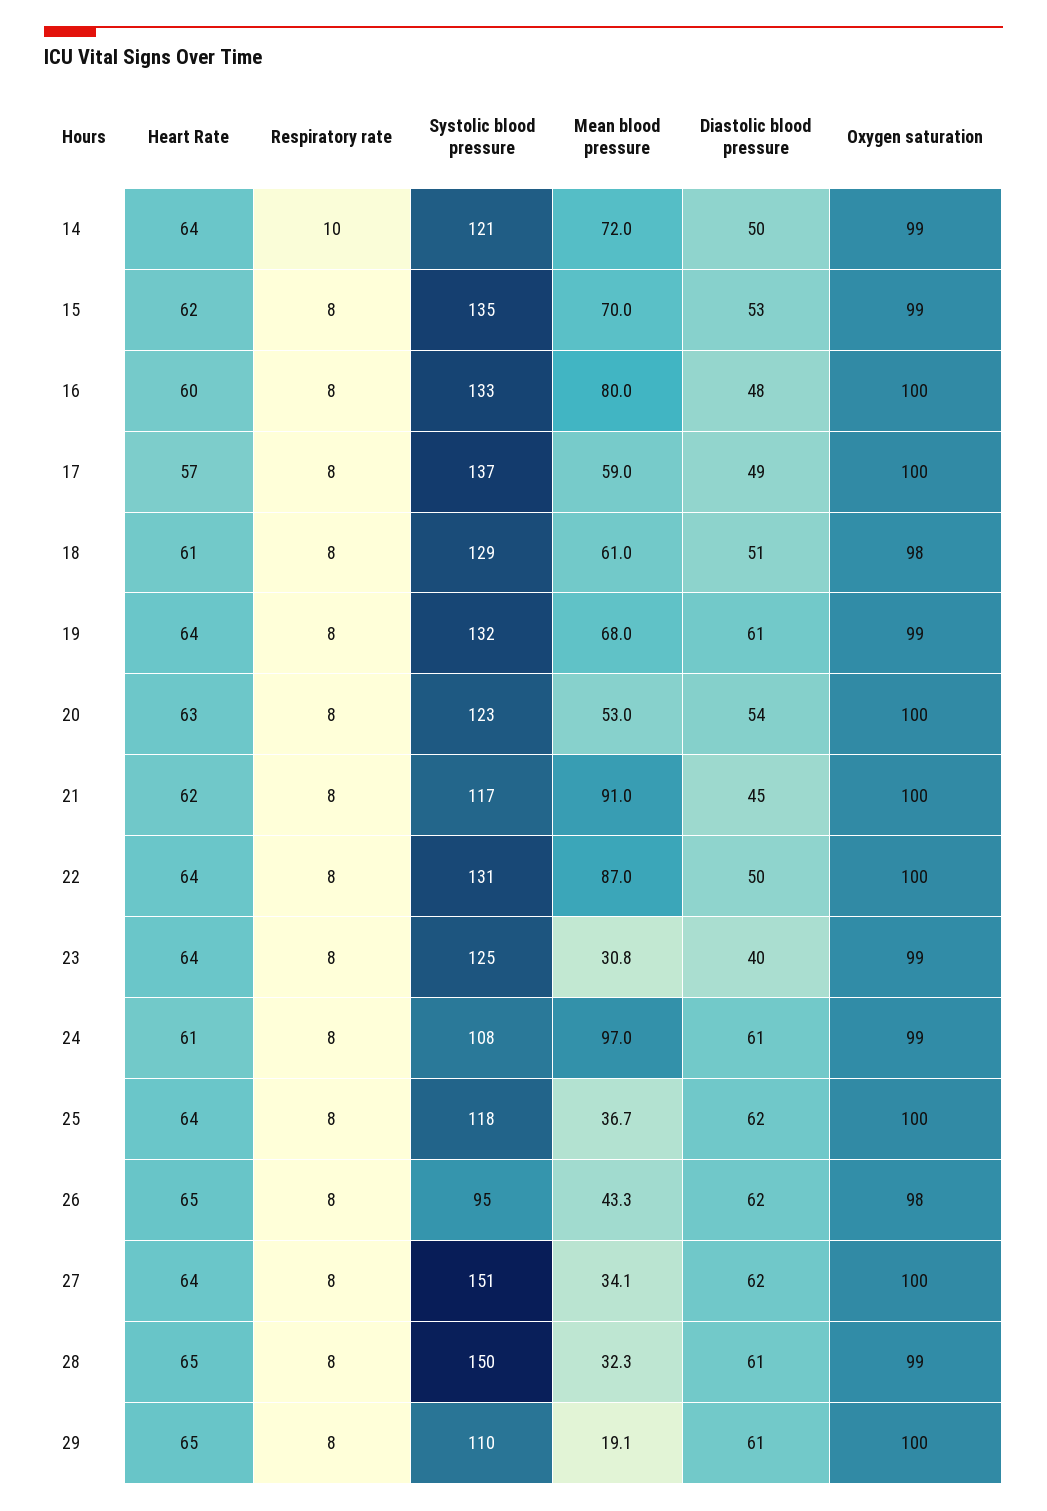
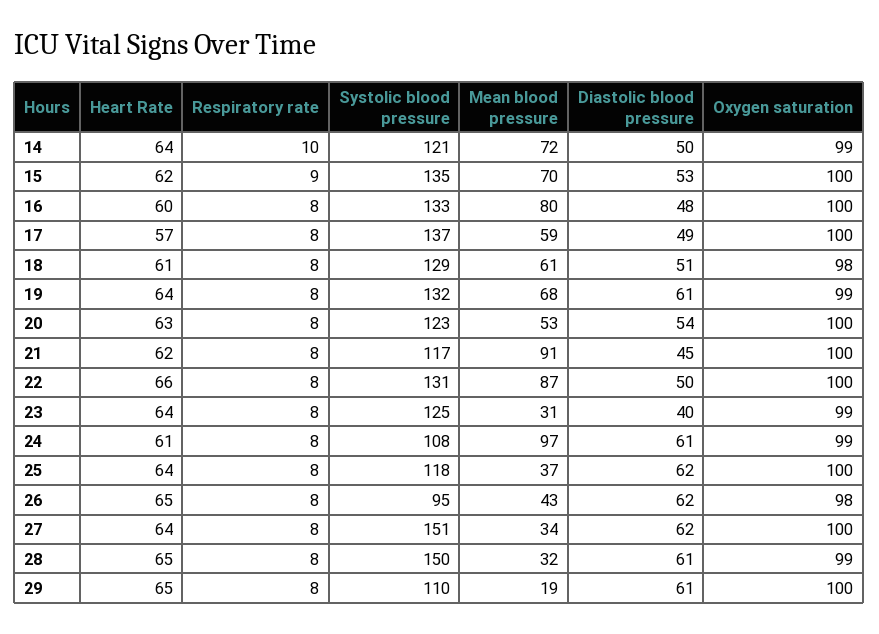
  {
    "Heart Rate": {
      "14": 64,
      "15": 62,
      "16": 60,
      "17": 57,
      "18": 61,
      "19": 64,
      "20": 63,
      "21": 62,
-     "22": 64,
+     "22": 66,
      "23": 64,
      "24": 61,
      "25": 64,
      "26": 65,
      "27": 64,
      "28": 65,
      "29": 65
    },
    "Respiratory rate": {
      "14": 10,
-     "15": 8,
+     "15": 9,
      "16": 8,
      "17": 8,
      "18": 8,
      "19": 8,
      "20": 8,
      "21": 8,
      "22": 8,
      "23": 8,
      "24": 8,
      "25": 8,
      "26": 8,
      "27": 8,
      "28": 8,
      "29": 8
    },
    "Systolic blood pressure": {
      "14": 121,
      "15": 135,
      "16": 133,
      "17": 137,
      "18": 129,
      "19": 132,
      "20": 123,
      "21": 117,
      "22": 131,
      "23": 125,
      "24": 108,
      "25": 118,
      "26": 95,
      "27": 151,
      "28": 150,
      "29": 110
    },
    "Mean blood pressure": {
      "14": 72,
      "15": 70,
      "16": 80,
      "17": 59,
      "18": 61,
      "19": 68,
      "20": 53,
      "21": 91,
      "22": 87,
      "23": 30.8,
      "24": 97,
      "25": 36.7,
      "26": 43.3,
      "27": 34.1,
      "28": 32.3,
      "29": 19.1
    },
    "Diastolic blood pressure": {
      "14": 50,
      "15": 53,
      "16": 48,
      "17": 49,
      "18": 51,
      "19": 61,
      "20": 54,
      "21": 45,
      "22": 50,
      "23": 40,
      "24": 61,
      "25": 62,
      "26": 62,
      "27": 62,
      "28": 61,
      "29": 61
    },
    "Oxygen saturation": {
      "14": 99,
-     "15": 99,
+     "15": 100,
      "16": 100,
      "17": 100,
      "18": 98,
      "19": 99,
      "20": 100,
      "21": 100,
      "22": 100,
      "23": 99,
      "24": 99,
      "25": 100,
      "26": 98,
      "27": 100,
      "28": 99,
      "29": 100
    }
  }

